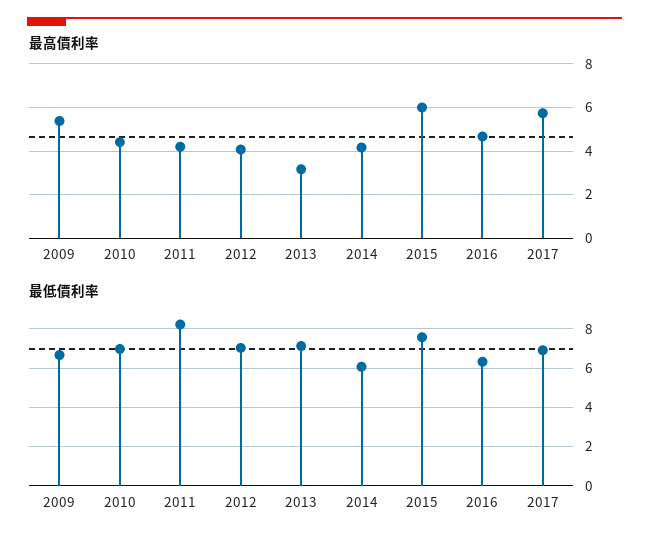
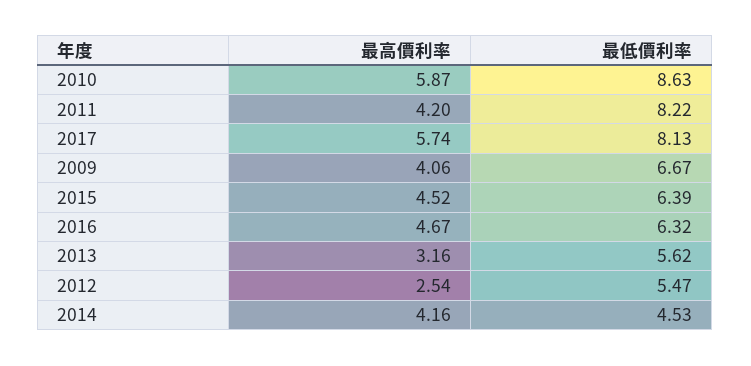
  {
    "最高價利率": {
-     "2009": 5.5,
+     "2009": 4.06,
-     "2010": 4.5,
+     "2010": 5.87,
      "2011": 4.2,
-     "2012": 4,
+     "2012": 2.54,
      "2013": 3.16,
      "2014": 4.16,
-     "2015": 6,
+     "2015": 4.52,
      "2016": 4.67,
      "2017": 5.74
    },
    "最低價利率": {
      "2009": 6.67,
-     "2010": 7,
+     "2010": 8.63,
      "2011": 8.22,
-     "2012": 7,
+     "2012": 5.47,
-     "2013": 7,
+     "2013": 5.62,
-     "2014": 6,
+     "2014": 4.53,
-     "2015": 7.5,
+     "2015": 6.39,
      "2016": 6.32,
-     "2017": 7
+     "2017": 8.13
    }
  }

